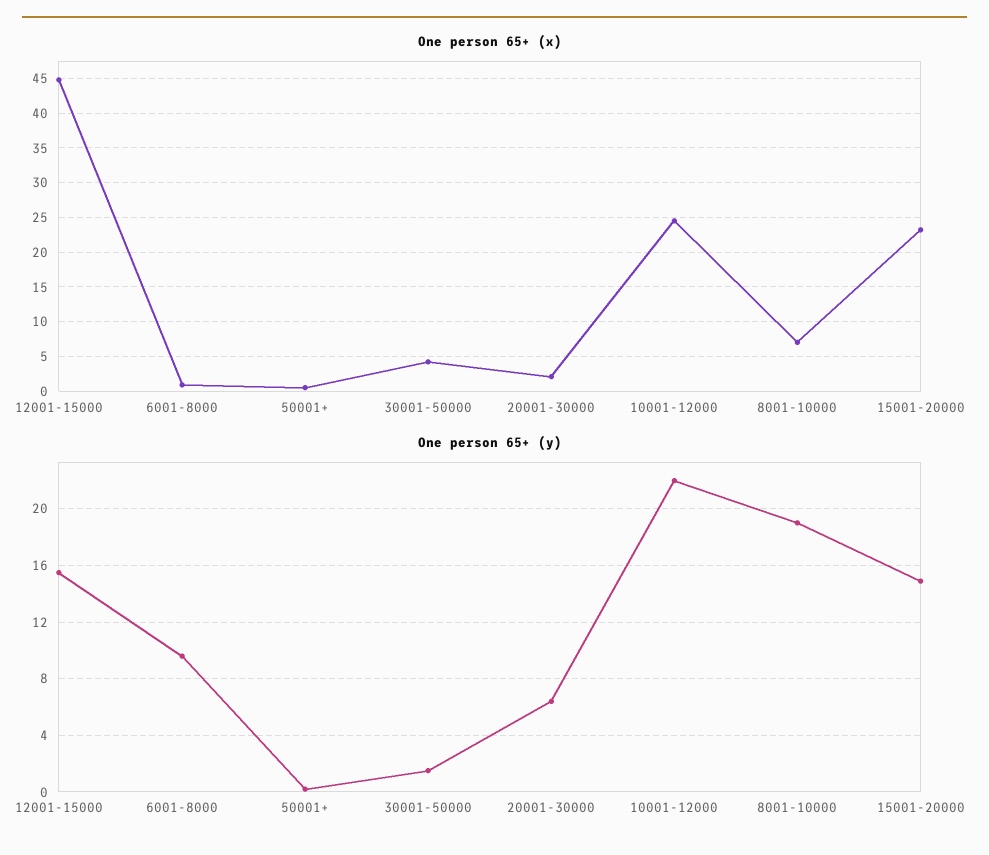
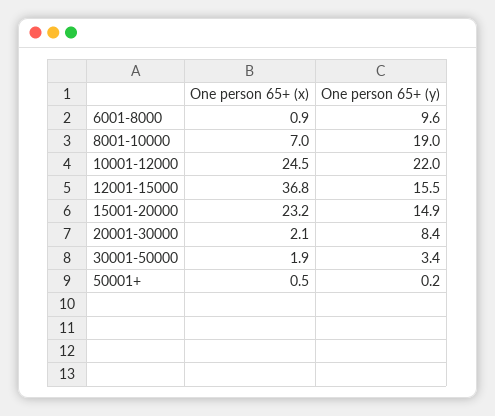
  {
    "One person 65+ (x)": {
-     "12001-15000": 45,
+     "12001-15000": 36.8,
      "6001-8000": 0.9,
      "50001+": 0.5,
-     "30001-50000": 4,
+     "30001-50000": 1.9,
      "20001-30000": 2.1,
      "10001-12000": 24.5,
      "8001-10000": 7,
      "15001-20000": 23.2
    },
    "One person 65+ (y)": {
      "12001-15000": 15.5,
      "6001-8000": 9.6,
      "50001+": 0.2,
-     "30001-50000": 1.5,
+     "30001-50000": 3.4,
-     "20001-30000": 6.5,
+     "20001-30000": 8.4,
      "10001-12000": 22,
      "8001-10000": 19,
      "15001-20000": 14.9
    }
  }

